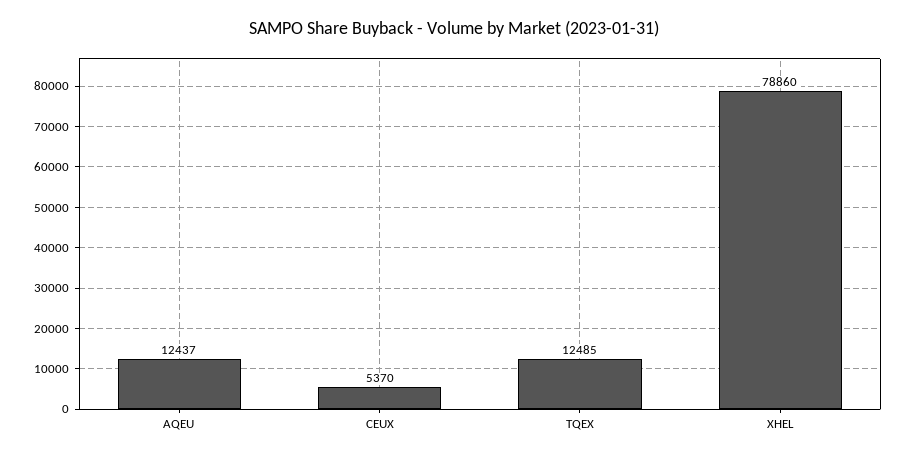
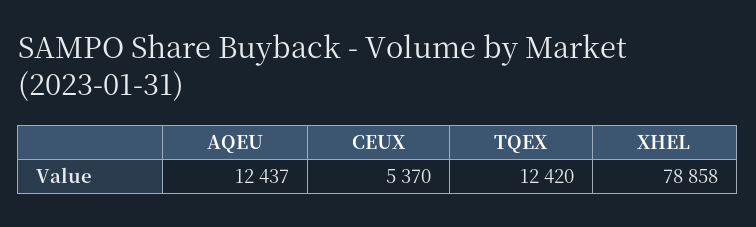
  {
    "AQEU": 12437,
    "CEUX": 5370,
-   "TQEX": 12485,
+   "TQEX": 12420,
-   "XHEL": 78860
+   "XHEL": 78858
  }

